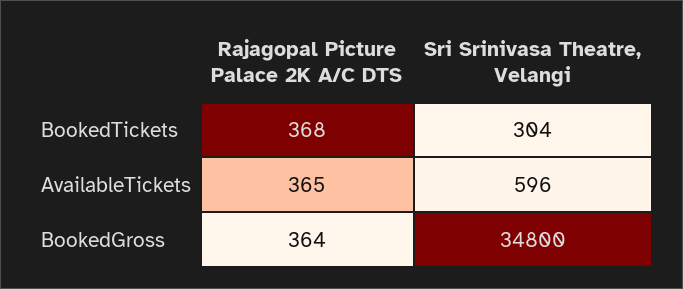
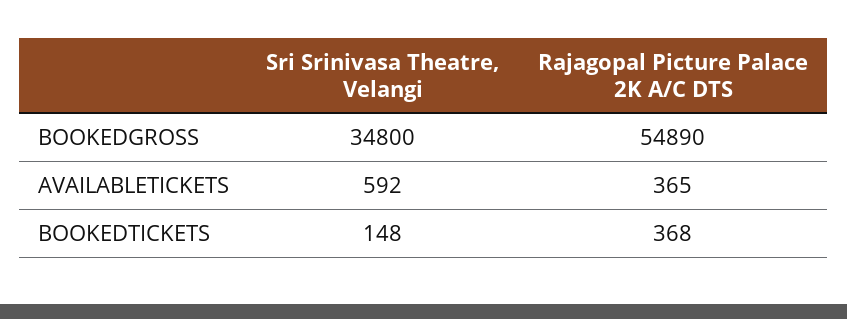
  {
    "Rajagopal Picture Palace 2K A/C DTS": {
      "BookedTickets": 368,
      "AvailableTickets": 365,
-     "BookedGross": 364
+     "BookedGross": 54890
    },
    "Sri Srinivasa Theatre, Velangi": {
-     "BookedTickets": 304,
+     "BookedTickets": 148,
-     "AvailableTickets": 596,
+     "AvailableTickets": 592,
      "BookedGross": 34800
    }
  }

